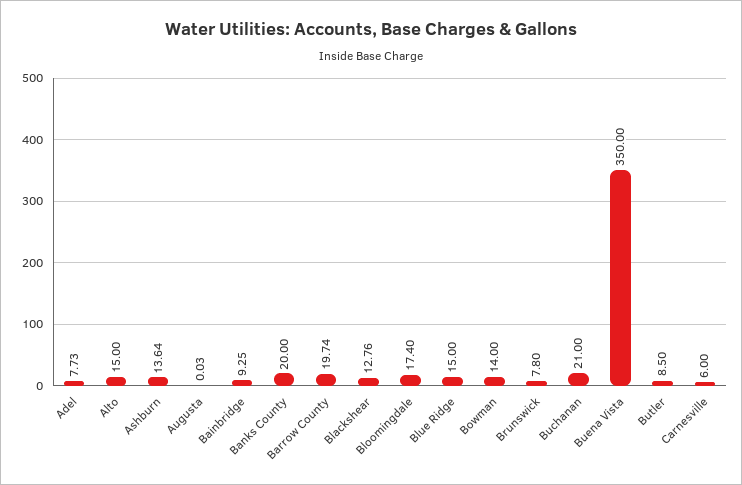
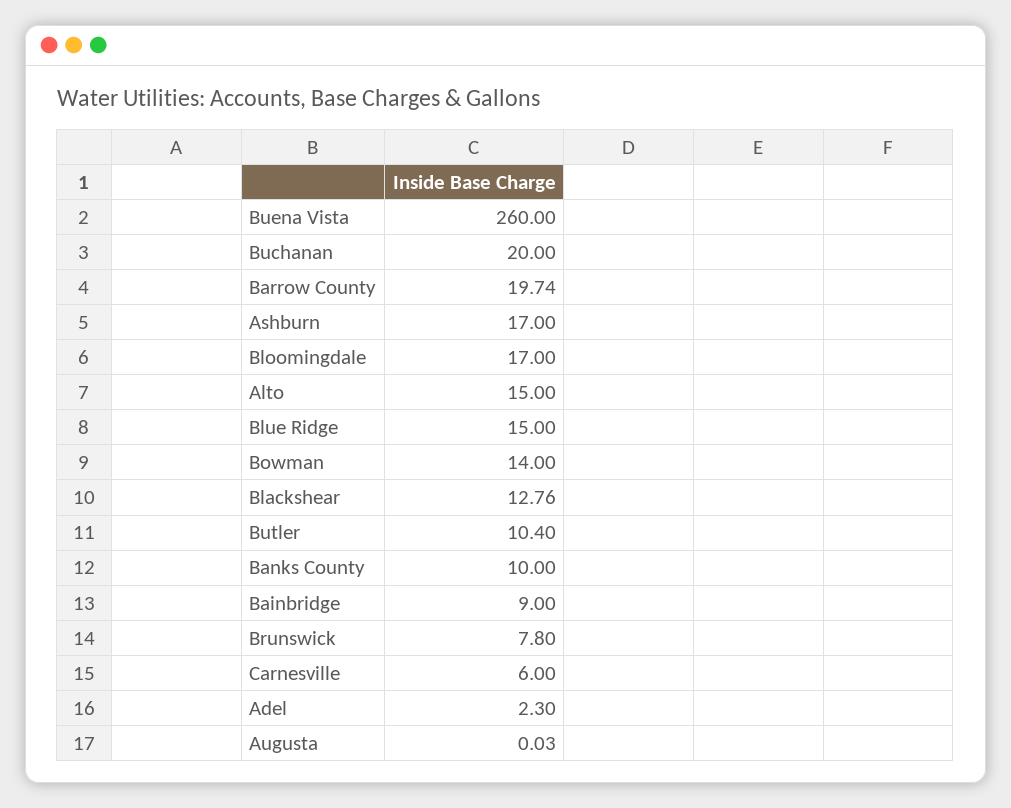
  {
-   "Adel": 7.73,
+   "Adel": 2.3,
    "Alto": 15,
-   "Ashburn": 13.64,
+   "Ashburn": 17,
    "Augusta": 0.03,
-   "Bainbridge": 9.25,
+   "Bainbridge": 9,
-   "Banks County": 20,
+   "Banks County": 10,
    "Barrow County": 19.74,
    "Blackshear": 12.76,
-   "Bloomingdale": 17.4,
+   "Bloomingdale": 17,
    "Blue Ridge": 15,
    "Bowman": 14,
    "Brunswick": 7.8,
-   "Buchanan": 21,
+   "Buchanan": 20,
-   "Buena Vista": 350,
+   "Buena Vista": 260,
-   "Butler": 8.5,
+   "Butler": 10.4,
    "Carnesville": 6
  }

